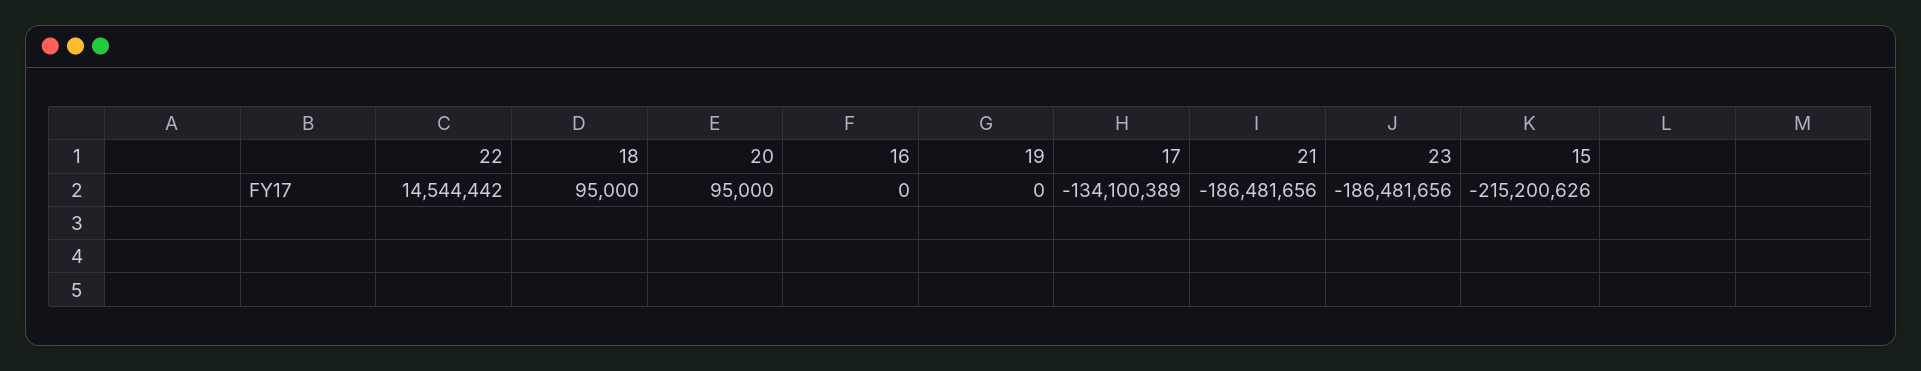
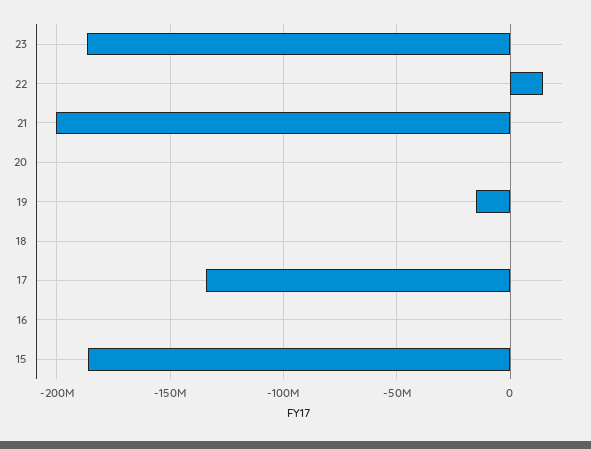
  {
    "22": 14544442,
    "18": 95000,
    "20": 95000,
    "16": 0,
-   "19": 0,
+   "19": -15000000,
    "17": -134100389,
-   "21": -186481656,
+   "21": -200000000,
    "23": -186481656,
-   "15": -215200626
+   "15": -185000000
  }

